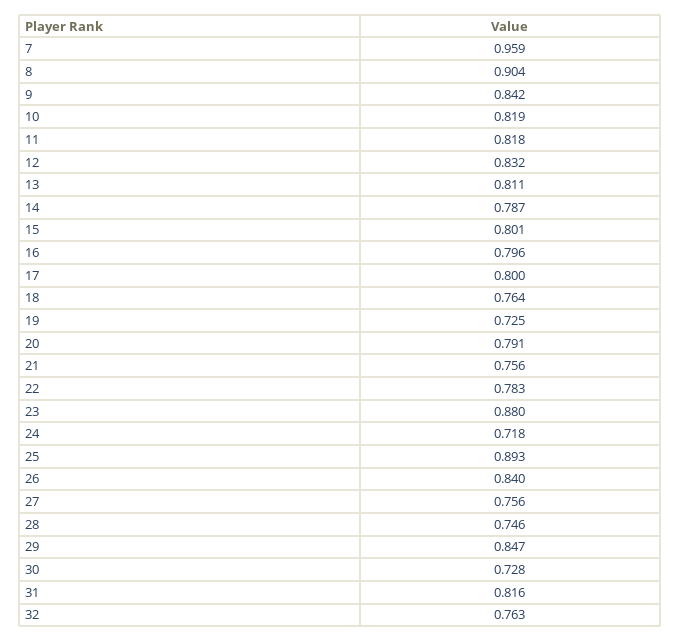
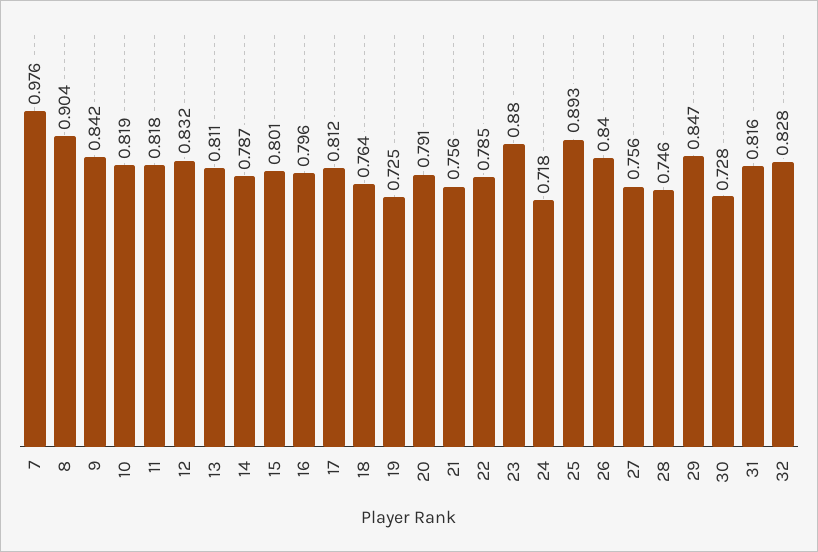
  {
-   "7": 0.959,
+   "7": 0.976,
    "8": 0.904,
    "9": 0.842,
    "10": 0.819,
    "11": 0.818,
    "12": 0.832,
    "13": 0.811,
    "14": 0.787,
    "15": 0.801,
    "16": 0.796,
-   "17": 0.8,
+   "17": 0.812,
    "18": 0.764,
    "19": 0.725,
    "20": 0.791,
    "21": 0.756,
-   "22": 0.783,
+   "22": 0.785,
    "23": 0.88,
    "24": 0.718,
    "25": 0.893,
    "26": 0.84,
    "27": 0.756,
    "28": 0.746,
    "29": 0.847,
    "30": 0.728,
    "31": 0.816,
-   "32": 0.763
+   "32": 0.828
  }

